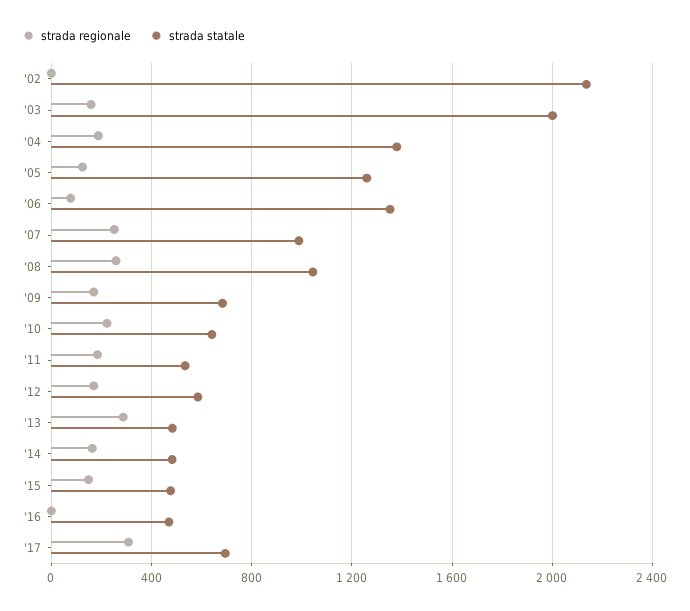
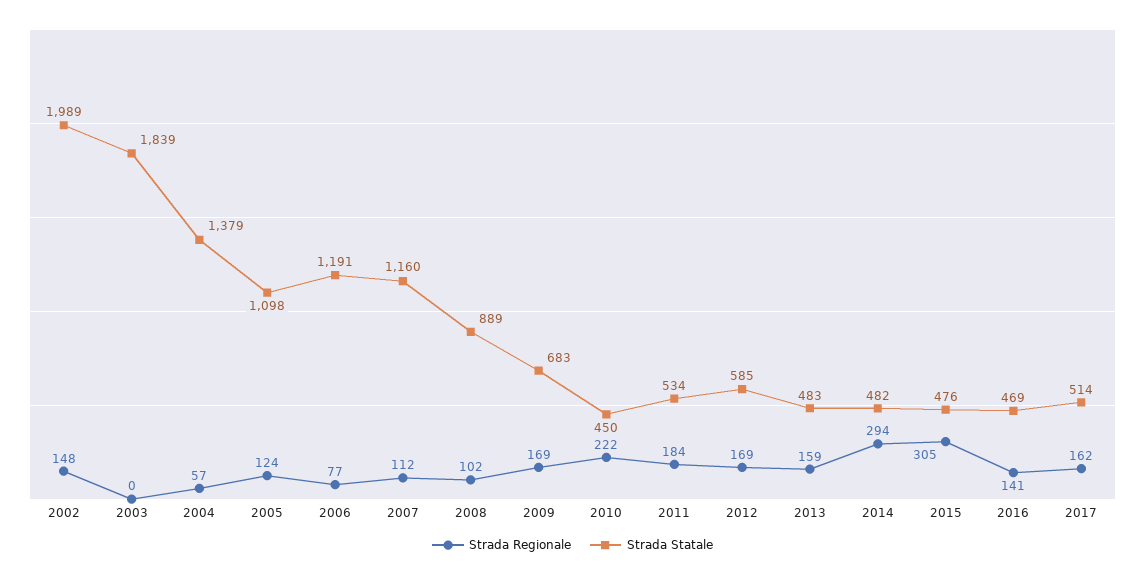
  {
    "strada regionale": {
-     "'02": 0,
+     "'02": 148,
-     "'03": 150,
+     "'03": 0,
-     "'04": 200,
+     "'04": 57,
      "'05": 124,
      "'06": 77,
-     "'07": 250,
+     "'07": 112,
-     "'08": 250,
+     "'08": 102,
      "'09": 169,
      "'10": 222,
      "'11": 184,
      "'12": 169,
-     "'13": 300,
+     "'13": 159,
-     "'14": 150,
+     "'14": 294,
-     "'15": 150,
+     "'15": 305,
-     "'16": 0,
+     "'16": 141,
-     "'17": 300
+     "'17": 162
    },
    "strada statale": {
-     "'02": 2150,
+     "'02": 1989,
-     "'03": 2000,
+     "'03": 1839,
      "'04": 1379,
-     "'05": 1250,
+     "'05": 1098,
-     "'06": 1350,
+     "'06": 1191,
-     "'07": 1000,
+     "'07": 1160,
-     "'08": 1050,
+     "'08": 889,
      "'09": 683,
-     "'10": 650,
+     "'10": 450,
      "'11": 534,
      "'12": 585,
      "'13": 483,
      "'14": 482,
      "'15": 476,
      "'16": 469,
-     "'17": 700
+     "'17": 514
    }
  }

